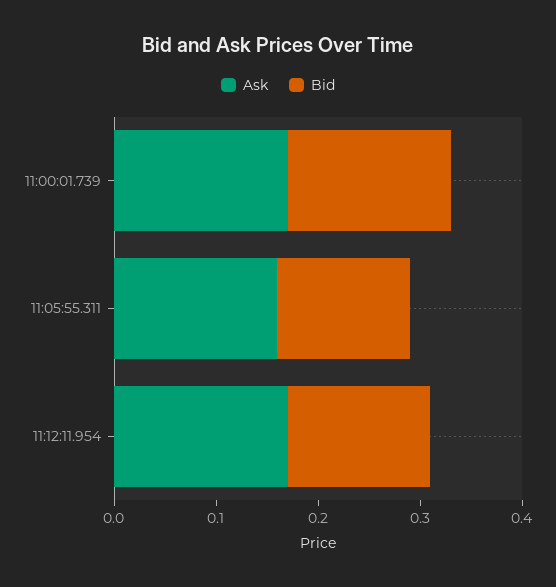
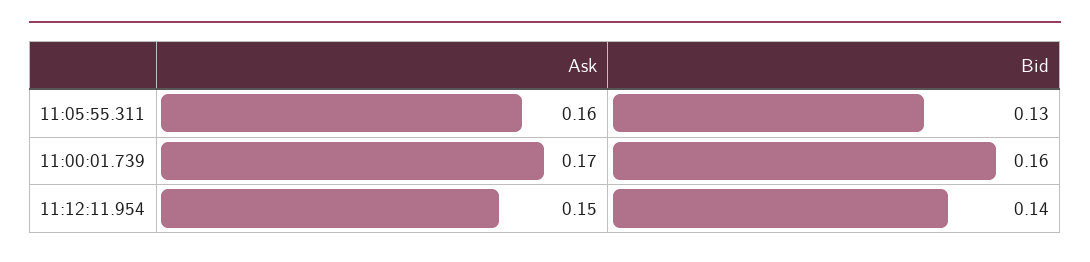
  {
    "Ask": {
      "11:00:01.739": 0.17,
      "11:05:55.311": 0.16,
-     "11:12:11.954": 0.17
+     "11:12:11.954": 0.15
    },
    "Bid": {
      "11:00:01.739": 0.16,
      "11:05:55.311": 0.13,
      "11:12:11.954": 0.14
    }
  }

